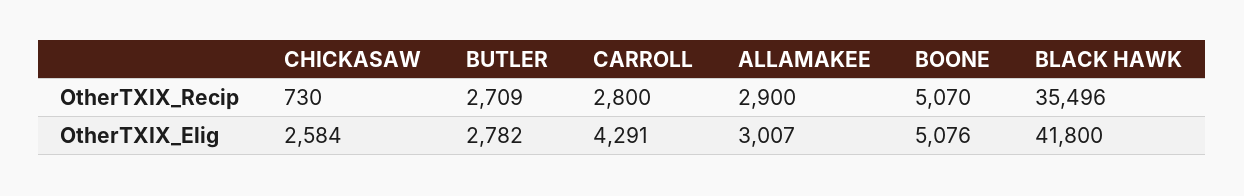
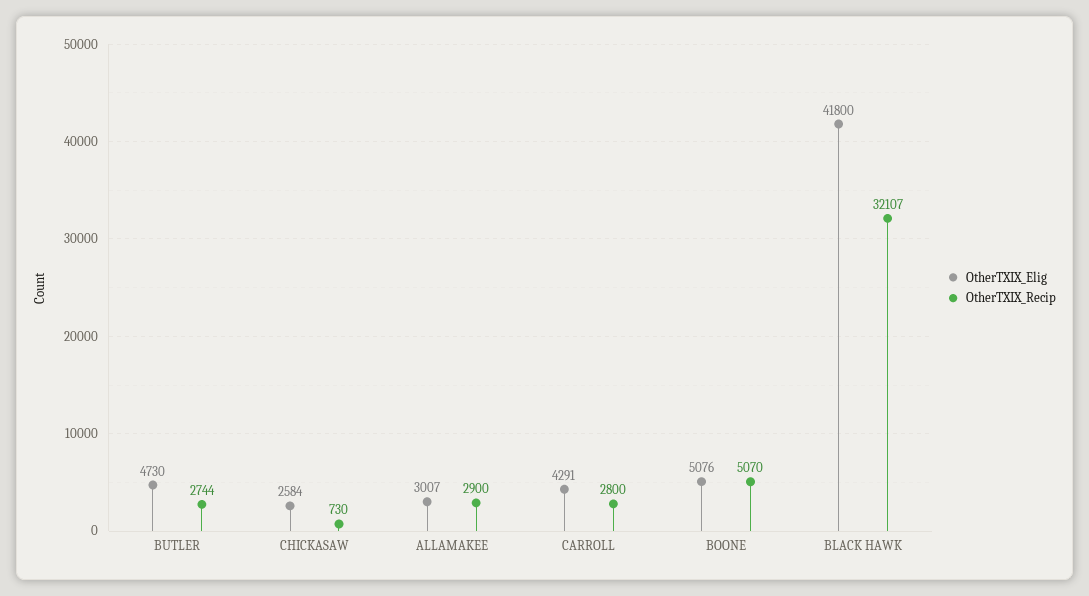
  {
    "OtherTXIX_Recip": {
      "CHICKASAW": 730,
-     "BUTLER": 2709,
+     "BUTLER": 2744,
      "CARROLL": 2800,
      "ALLAMAKEE": 2900,
      "BOONE": 5070,
-     "BLACK HAWK": 35496
+     "BLACK HAWK": 32107
    },
    "OtherTXIX_Elig": {
      "CHICKASAW": 2584,
-     "BUTLER": 2782,
+     "BUTLER": 4730,
      "CARROLL": 4291,
      "ALLAMAKEE": 3007,
      "BOONE": 5076,
      "BLACK HAWK": 41800
    }
  }

